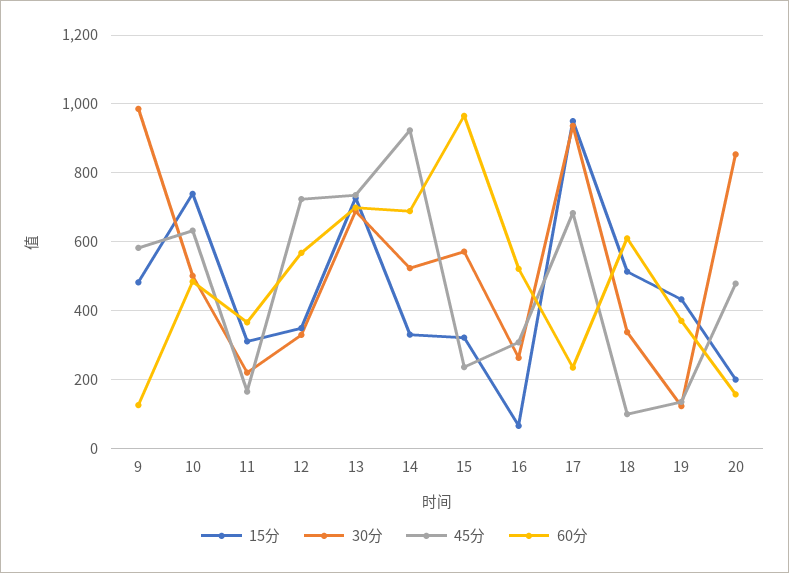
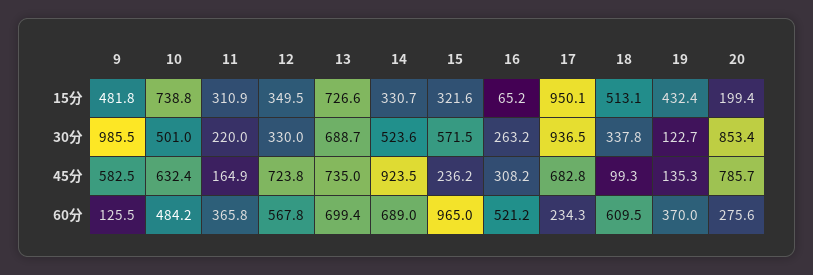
  {
    "15分": {
      "9": 481.8,
      "10": 738.8,
      "11": 310.9,
      "12": 349.5,
      "13": 726.6,
      "14": 330.7,
      "15": 321.6,
      "16": 65.2,
      "17": 950.1,
      "18": 513.1,
      "19": 432.4,
      "20": 199.4
    },
    "30分": {
      "9": 985.5,
      "10": 501,
      "11": 220,
      "12": 330,
      "13": 688.7,
      "14": 523.6,
      "15": 571.5,
      "16": 263.2,
      "17": 936.5,
      "18": 337.8,
      "19": 122.7,
      "20": 853.4
    },
    "45分": {
      "9": 582.5,
      "10": 632.4,
      "11": 164.9,
      "12": 723.8,
      "13": 735,
      "14": 923.5,
      "15": 236.2,
      "16": 308.2,
      "17": 682.8,
      "18": 99.3,
      "19": 135.3,
-     "20": 480
+     "20": 785.7
    },
    "60分": {
      "9": 125.5,
      "10": 484.2,
      "11": 365.8,
      "12": 567.8,
      "13": 699.4,
      "14": 689,
      "15": 965,
      "16": 521.2,
      "17": 234.3,
      "18": 609.5,
      "19": 370,
-     "20": 160
+     "20": 275.6
    }
  }

